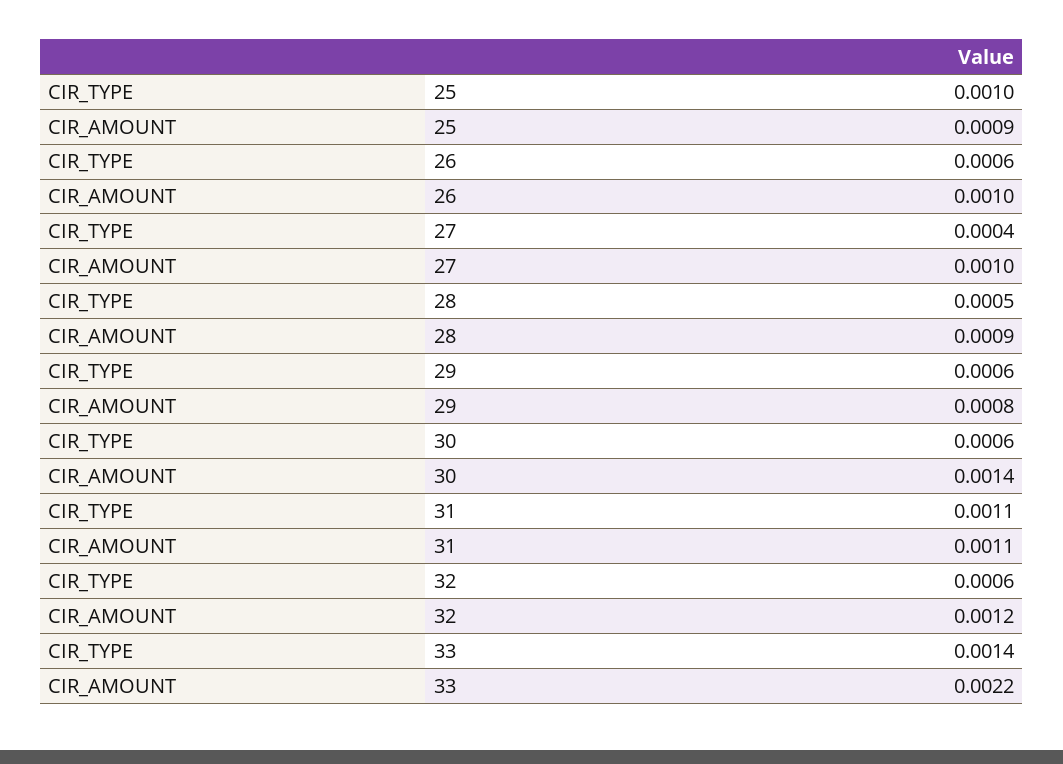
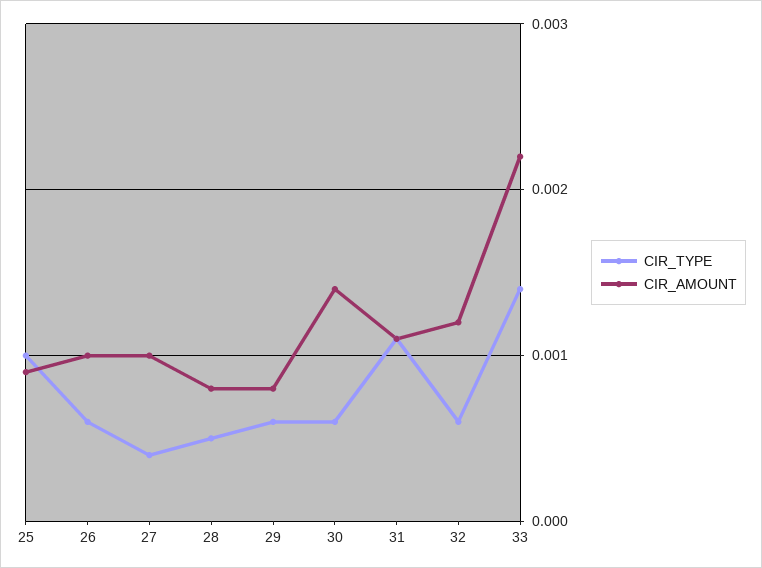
  {
    "CIR_TYPE": {
      "25": 0.001,
      "26": 0.0006,
      "27": 0.0004,
      "28": 0.0005,
      "29": 0.0006,
      "30": 0.0006,
      "31": 0.0011,
      "32": 0.0006,
      "33": 0.0014
    },
    "CIR_AMOUNT": {
      "25": 0.0009,
      "26": 0.001,
      "27": 0.001,
-     "28": 0.0009,
+     "28": 0.0008,
      "29": 0.0008,
      "30": 0.0014,
      "31": 0.0011,
      "32": 0.0012,
      "33": 0.0022
    }
  }

